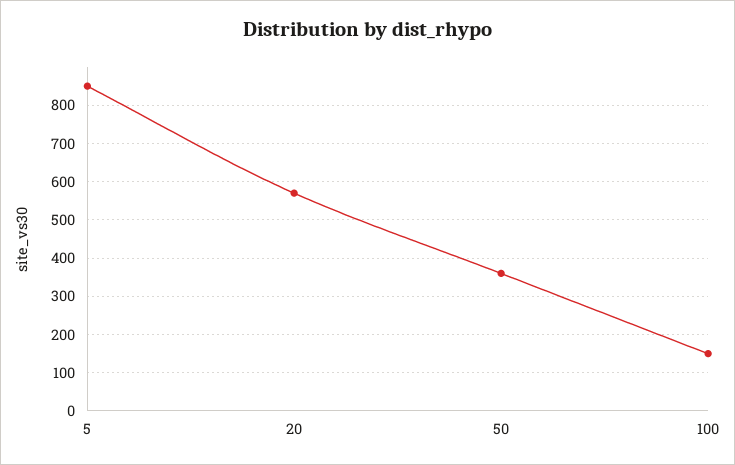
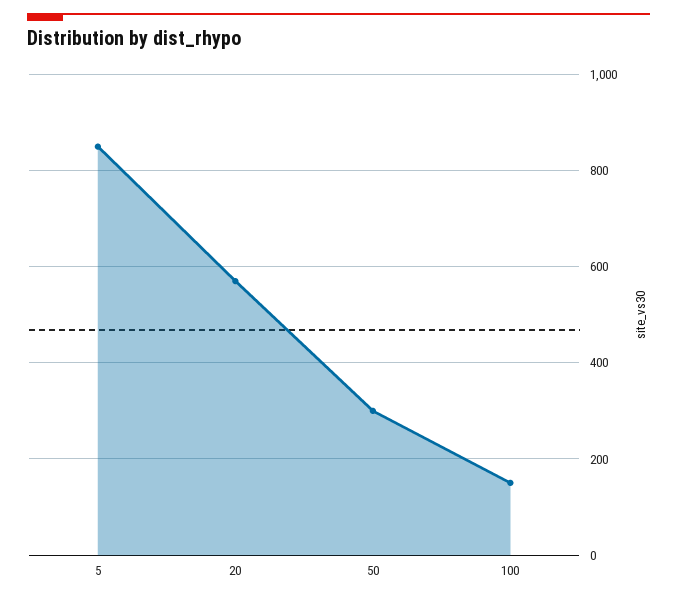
  {
    "5": 860,
    "20": 580,
-   "50": 360,
+   "50": 300,
    "100": 160
  }

